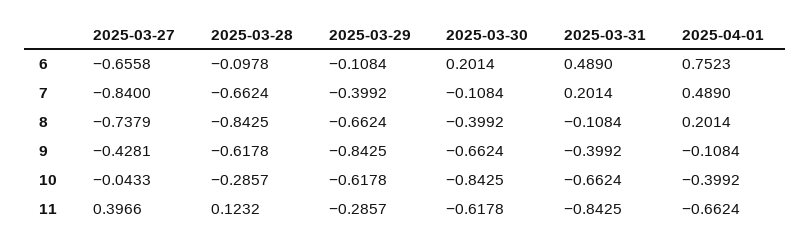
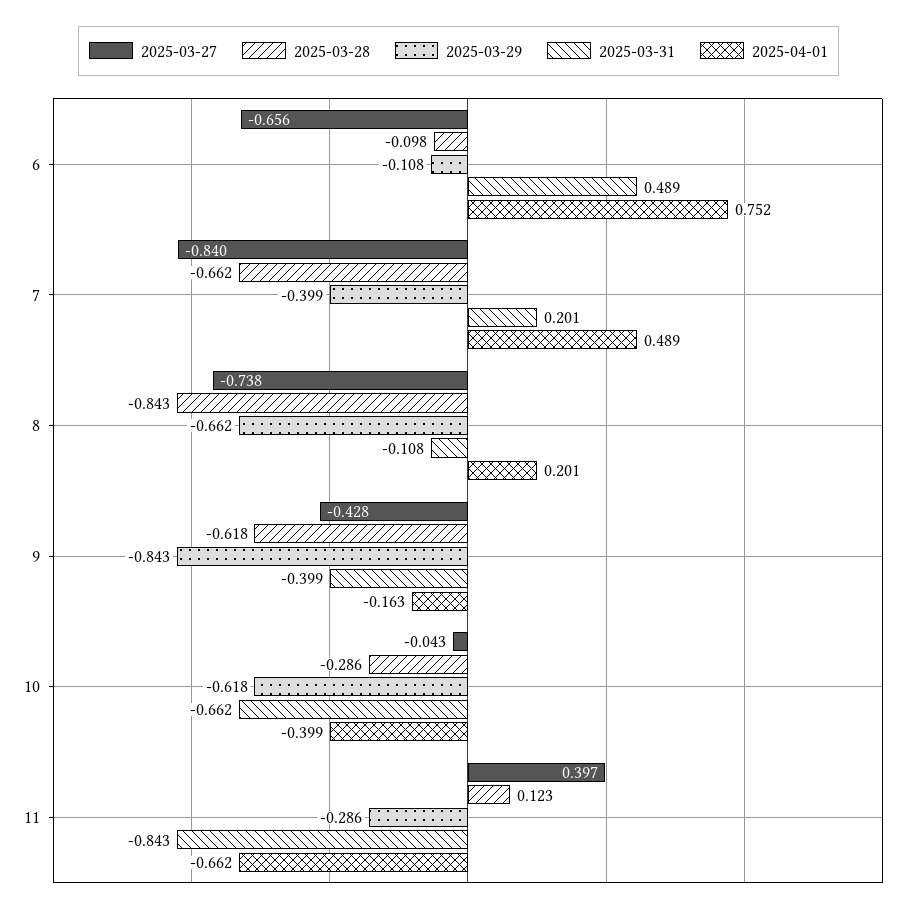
  {
    "2025-03-27": {
      "6": -0.6558,
      "7": -0.84,
      "8": -0.7379,
      "9": -0.4281,
      "10": -0.0433,
      "11": 0.3966
    },
    "2025-03-28": {
      "6": -0.0978,
      "7": -0.6624,
      "8": -0.8425,
      "9": -0.6178,
      "10": -0.2857,
      "11": 0.1232
    },
    "2025-03-29": {
      "6": -0.1084,
      "7": -0.3992,
      "8": -0.6624,
      "9": -0.8425,
      "10": -0.6178,
      "11": -0.2857
    },
-   "2025-03-30": {
-     "6": 0.2014,
-     "7": -0.1084,
-     "8": -0.3992,
-     "9": -0.6624,
-     "10": -0.8425,
-     "11": -0.6178
-   },
    "2025-03-31": {
      "6": 0.489,
      "7": 0.2014,
      "8": -0.1084,
      "9": -0.3992,
      "10": -0.6624,
      "11": -0.8425
    },
    "2025-04-01": {
      "6": 0.7523,
      "7": 0.489,
      "8": 0.2014,
-     "9": -0.1084,
+     "9": -0.163,
      "10": -0.3992,
      "11": -0.6624
    }
  }

